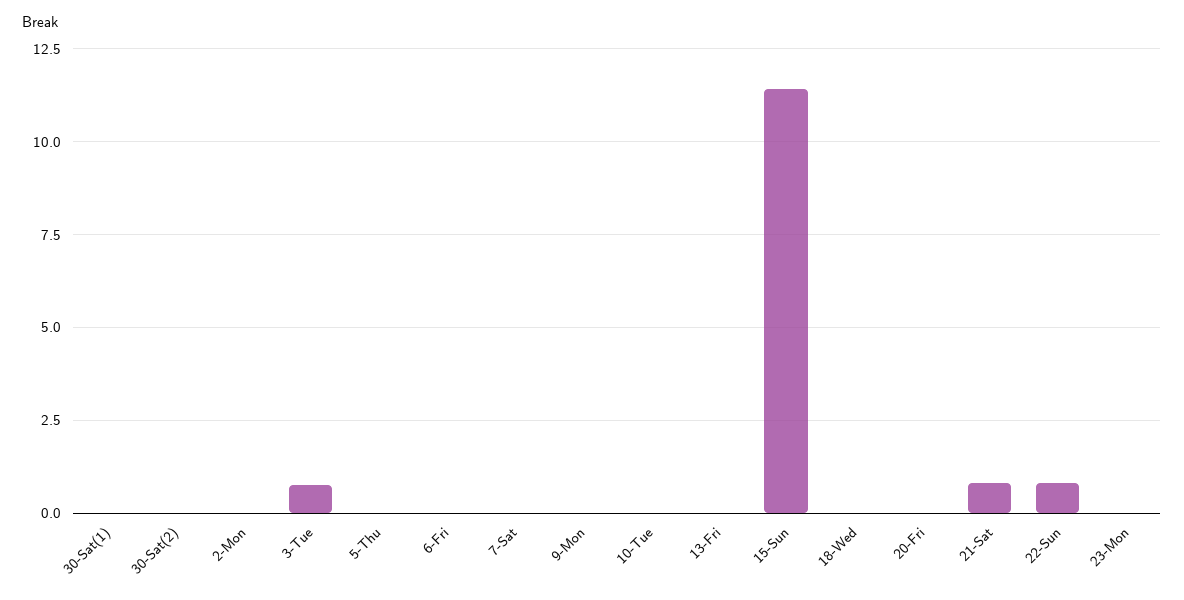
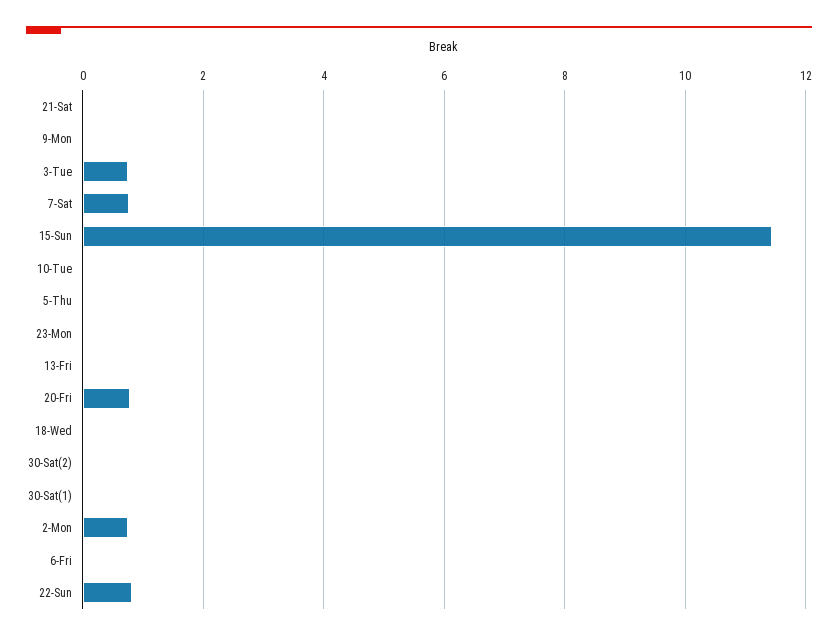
  {
    "30-Sat(1)": 0,
    "30-Sat(2)": 0,
-   "2-Mon": 0,
+   "2-Mon": 0.8,
    "3-Tue": 0.8,
    "5-Thu": 0,
    "6-Fri": 0,
-   "7-Sat": 0,
+   "7-Sat": 0.8,
    "9-Mon": 0,
    "10-Tue": 0,
    "13-Fri": 0,
    "15-Sun": 11.4,
    "18-Wed": 0,
-   "20-Fri": 0,
+   "20-Fri": 0.8,
-   "21-Sat": 0.75,
+   "21-Sat": 0,
    "22-Sun": 0.8,
    "23-Mon": 0
  }

